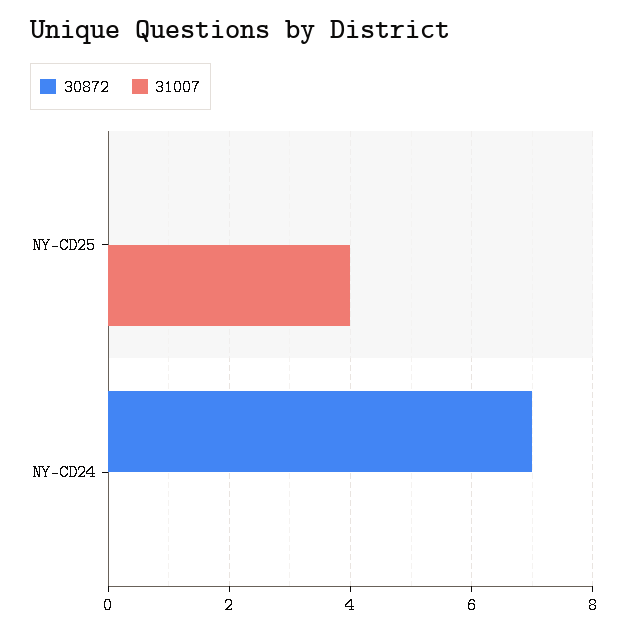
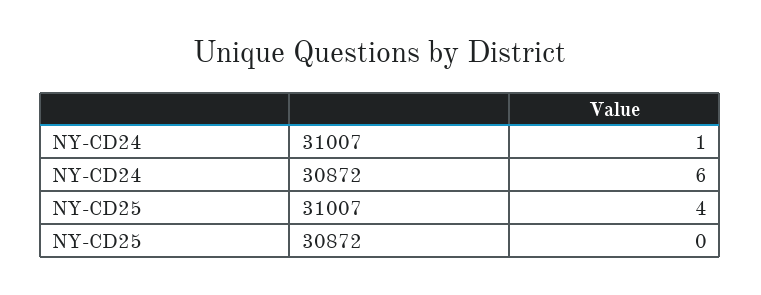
  {
    "30872": {
      "NY-CD25": 0,
-     "NY-CD24": 7
+     "NY-CD24": 6
    },
    "31007": {
      "NY-CD25": 4,
-     "NY-CD24": 0
+     "NY-CD24": 1
    }
  }

